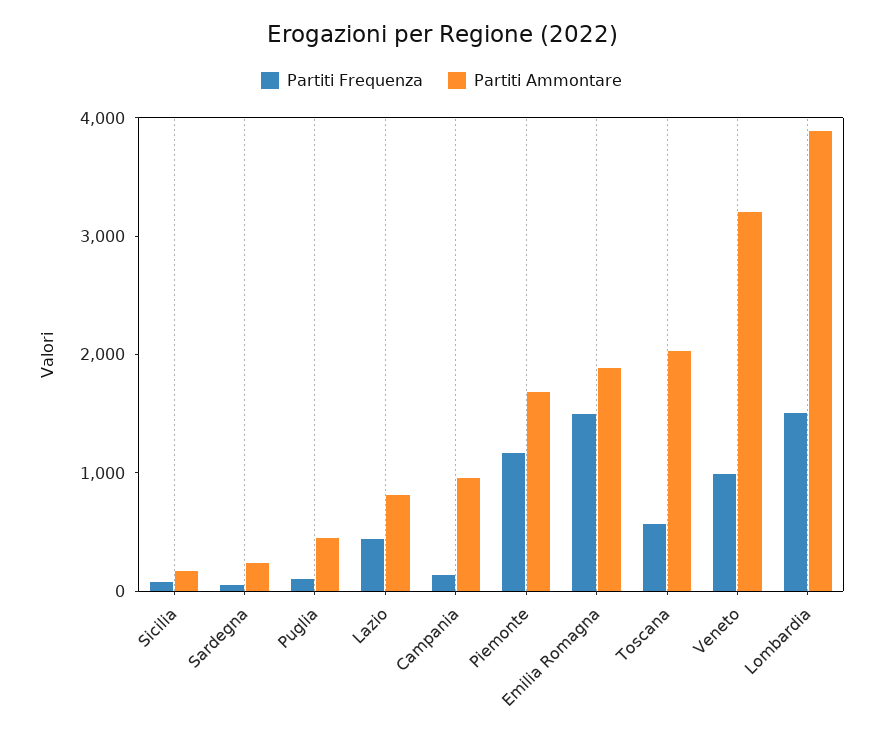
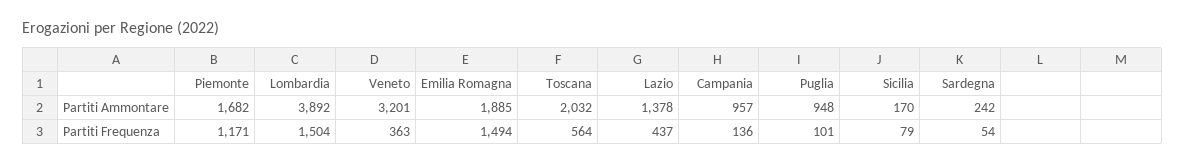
  {
    "Partiti Frequenza": {
      "Sicilia": 79,
      "Sardegna": 54,
      "Puglia": 101,
      "Lazio": 437,
      "Campania": 136,
      "Piemonte": 1171,
      "Emilia Romagna": 1494,
      "Toscana": 564,
-     "Veneto": 1000,
+     "Veneto": 363,
      "Lombardia": 1504
    },
    "Partiti Ammontare": {
      "Sicilia": 170,
      "Sardegna": 242,
-     "Puglia": 400,
+     "Puglia": 948,
-     "Lazio": 800,
+     "Lazio": 1378,
      "Campania": 957,
      "Piemonte": 1682,
      "Emilia Romagna": 1885,
      "Toscana": 2032,
      "Veneto": 3201,
      "Lombardia": 3892
    }
  }

